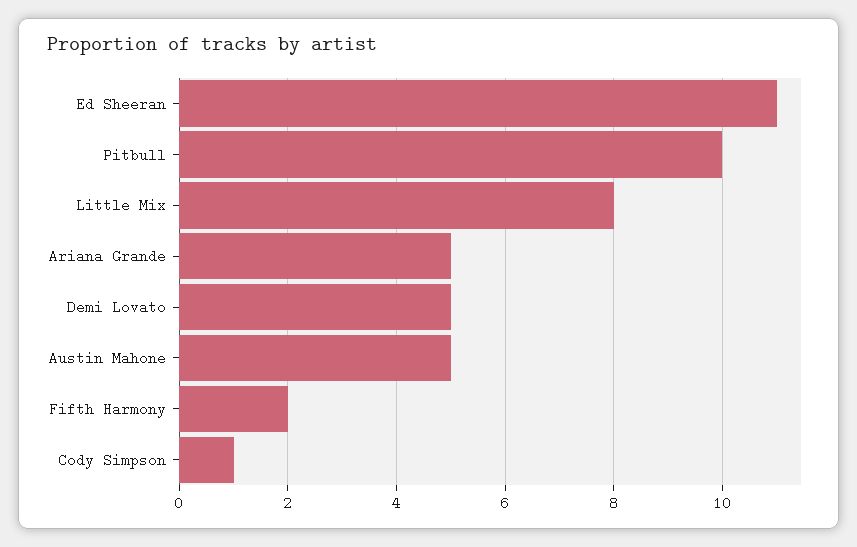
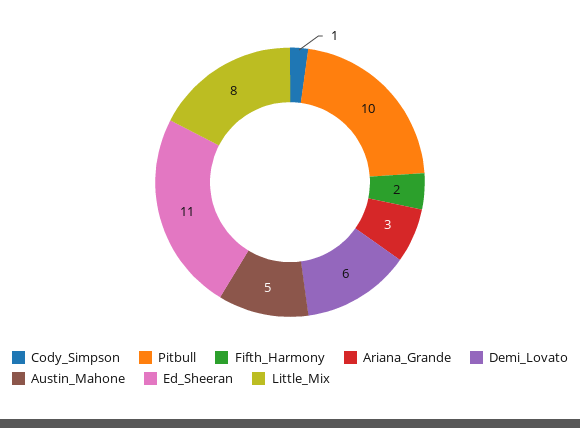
  {
    "Ed Sheeran": 11,
    "Pitbull": 10,
    "Little Mix": 8,
-   "Ariana Grande": 5,
+   "Ariana Grande": 3,
-   "Demi Lovato": 5,
+   "Demi Lovato": 6,
    "Austin Mahone": 5,
    "Fifth Harmony": 2,
    "Cody Simpson": 1
  }

